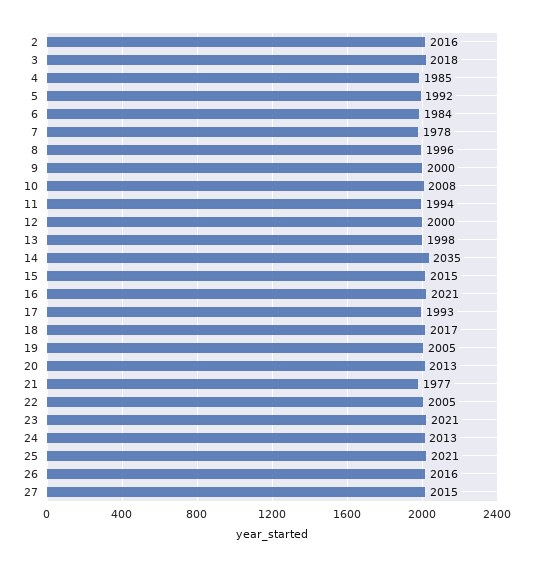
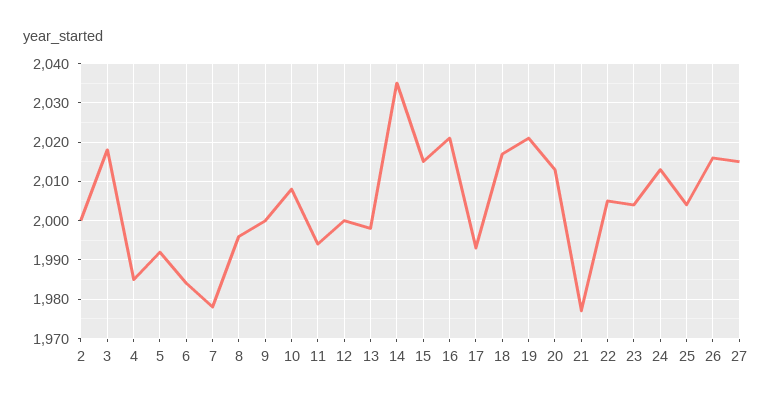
  {
-   "2": 2016,
+   "2": 2000,
    "3": 2018,
    "4": 1985,
    "5": 1992,
    "6": 1984,
    "7": 1978,
    "8": 1996,
    "9": 2000,
    "10": 2008,
    "11": 1994,
    "12": 2000,
    "13": 1998,
    "14": 2035,
    "15": 2015,
    "16": 2021,
    "17": 1993,
    "18": 2017,
-   "19": 2005,
+   "19": 2020,
    "20": 2013,
    "21": 1977,
    "22": 2005,
-   "23": 2021,
+   "23": 2005,
    "24": 2013,
-   "25": 2021,
+   "25": 2005,
    "26": 2016,
    "27": 2015
  }

